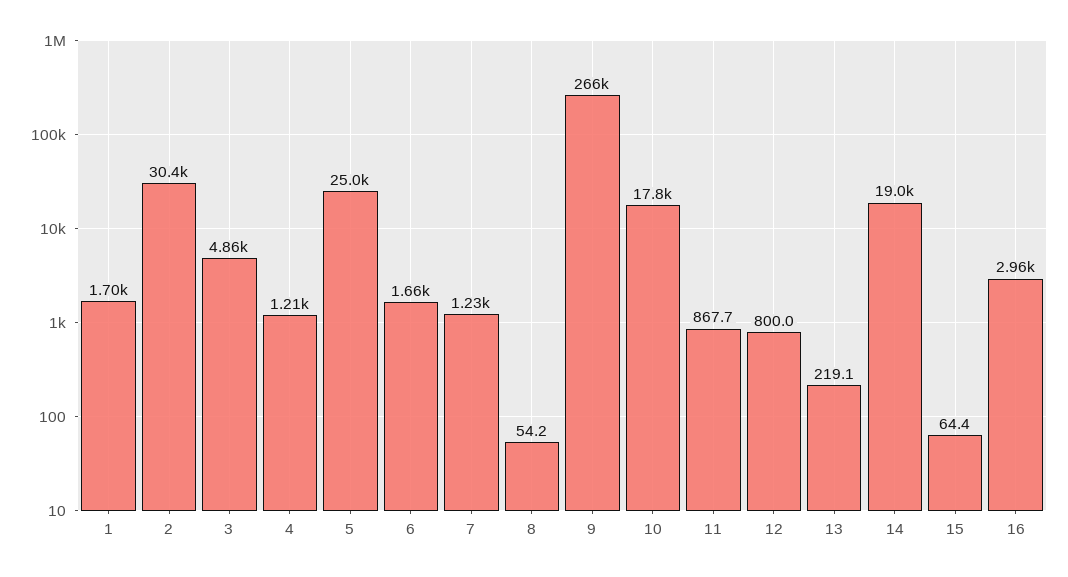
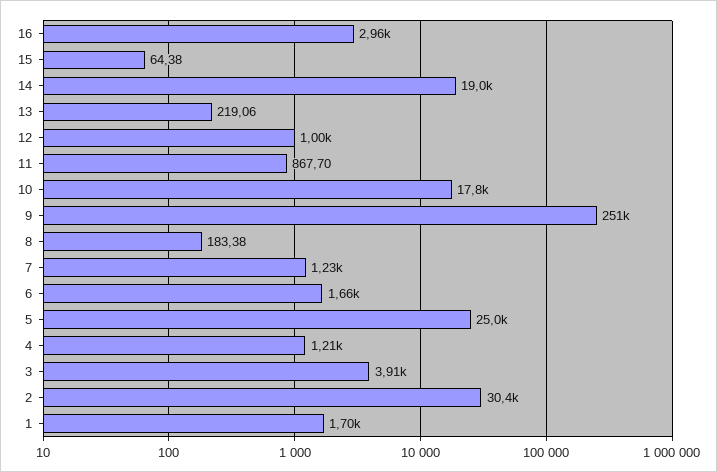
  {
    "1": 1700,
    "2": 30400,
-   "3": 4860,
+   "3": 3910,
    "4": 1210,
    "5": 25000,
    "6": 1660,
    "7": 1230,
-   "8": 54.2,
+   "8": 183.38,
-   "9": 266000,
+   "9": 251000,
    "10": 17800,
    "11": 867.7,
-   "12": 800,
+   "12": 1000,
    "13": 219.06,
    "14": 19000,
    "15": 64.38,
    "16": 2960
  }

